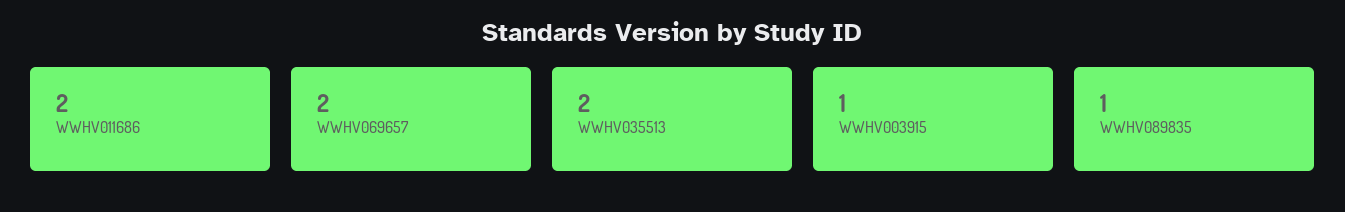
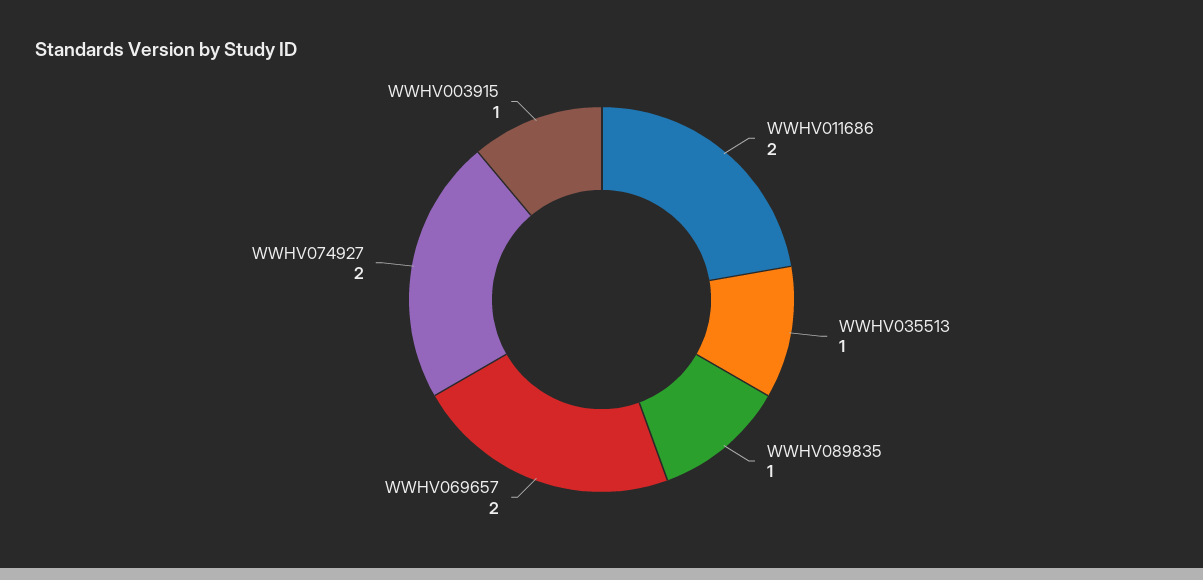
  {
    "WWHV011686": 2,
    "WWHV069657": 2,
-   "WWHV035513": 2,
+   "WWHV035513": 1,
    "WWHV003915": 1,
-   "WWHV089835": 1
+   "WWHV089835": 1,
+   "WWHV074927": 2
  }

